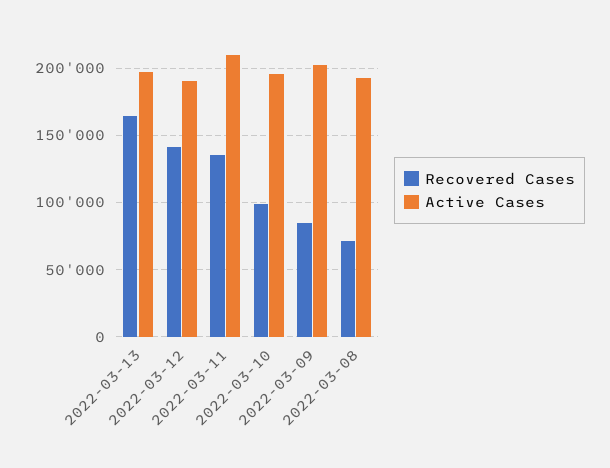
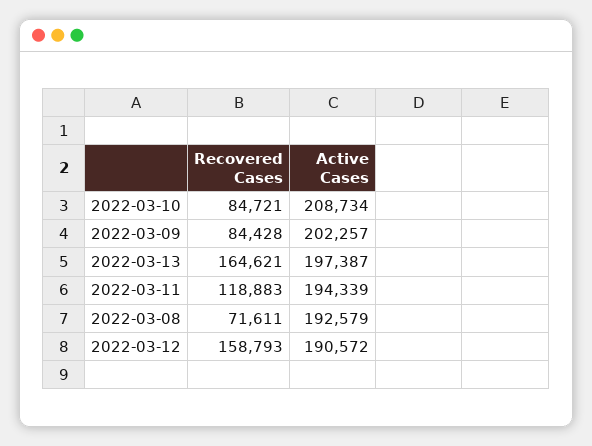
  {
    "Recovered Cases": {
      "2022-03-13": 164621,
-     "2022-03-12": 140000,
+     "2022-03-12": 158793,
-     "2022-03-11": 135000,
+     "2022-03-11": 118883,
-     "2022-03-10": 100000,
+     "2022-03-10": 84721,
      "2022-03-09": 84428,
      "2022-03-08": 71611
    },
    "Active Cases": {
      "2022-03-13": 197387,
      "2022-03-12": 190572,
-     "2022-03-11": 210000,
+     "2022-03-11": 194339,
-     "2022-03-10": 195000,
+     "2022-03-10": 208734,
      "2022-03-09": 202257,
      "2022-03-08": 192579
    }
  }

